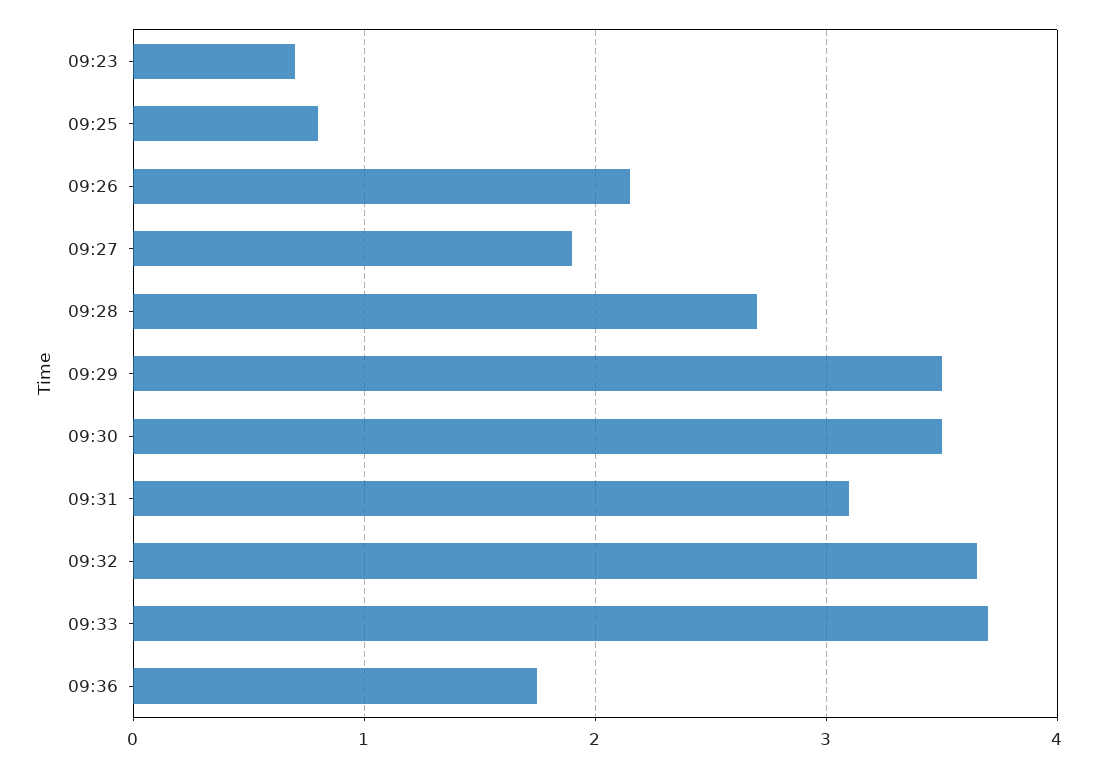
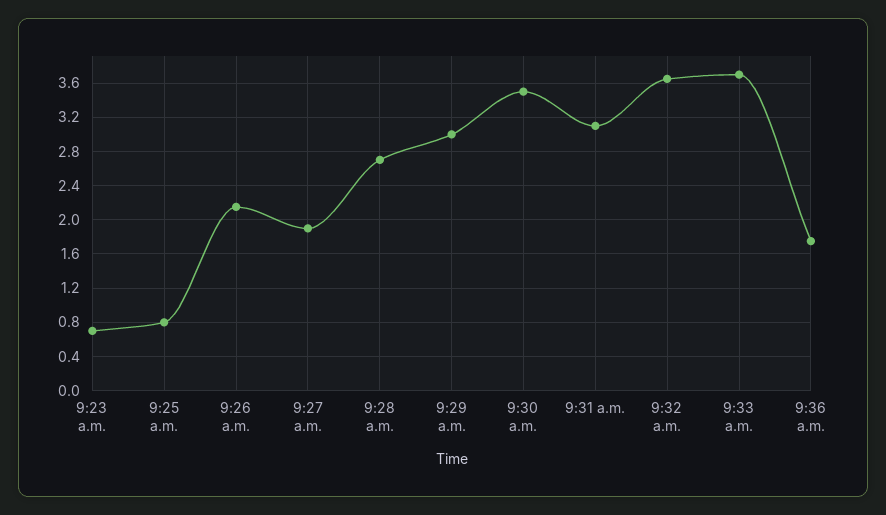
  {
    "09:23": 0.7,
    "09:25": 0.8,
    "09:26": 2.2,
    "09:27": 1.9,
    "09:28": 2.7,
-   "09:29": 3.5,
+   "09:29": 3,
    "09:30": 3.5,
    "09:31": 3.1,
    "09:32": 3.7,
    "09:33": 3.7,
    "09:36": 1.8
  }

